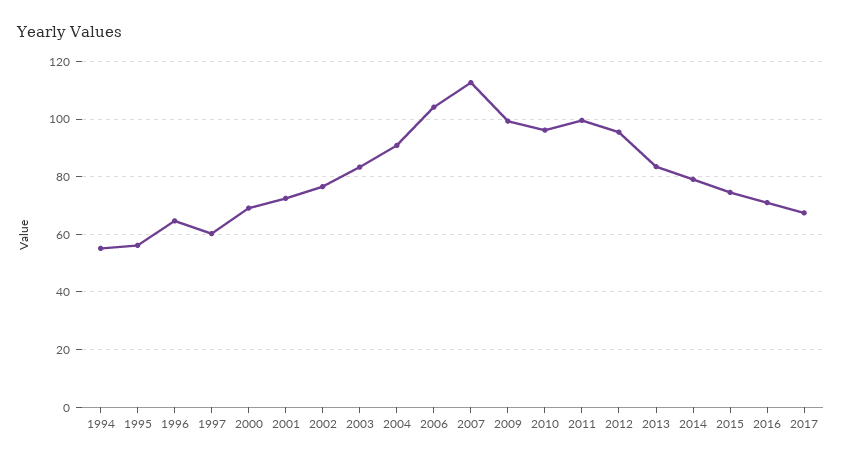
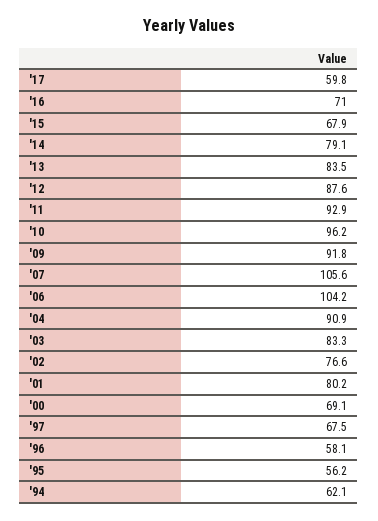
  {
-   "1994": 55,
+   "1994": 62.1,
    "1995": 56.2,
-   "1996": 65,
+   "1996": 58.1,
-   "1997": 60,
+   "1997": 67.5,
    "2000": 69.1,
-   "2001": 72.5,
+   "2001": 80.2,
    "2002": 76.6,
    "2003": 83.3,
    "2004": 90.9,
    "2006": 104.2,
-   "2007": 112.5,
+   "2007": 105.6,
-   "2009": 100,
+   "2009": 91.8,
    "2010": 96.2,
-   "2011": 100,
+   "2011": 92.9,
-   "2012": 95,
+   "2012": 87.6,
    "2013": 83.5,
    "2014": 79.1,
-   "2015": 75,
+   "2015": 67.9,
    "2016": 71,
-   "2017": 67.5
+   "2017": 59.8
  }

